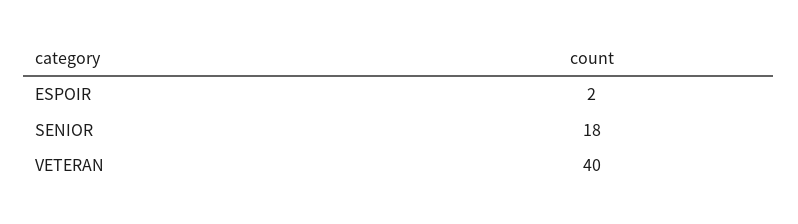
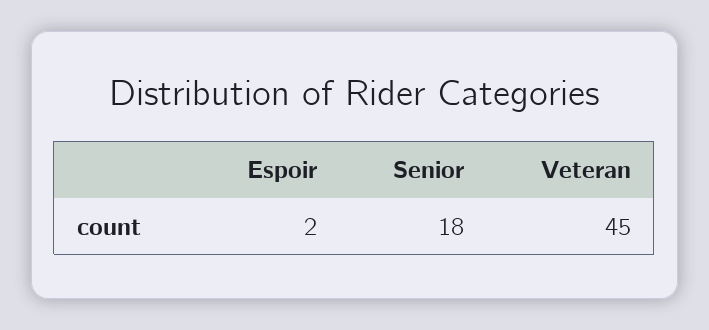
  {
    "ESPOIR": 2,
    "SENIOR": 18,
-   "VETERAN": 40
+   "VETERAN": 45
  }

